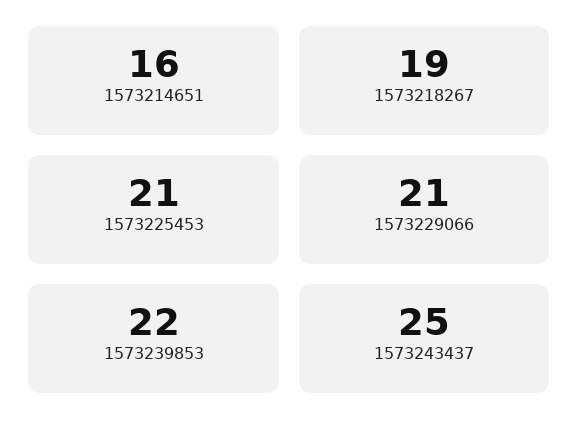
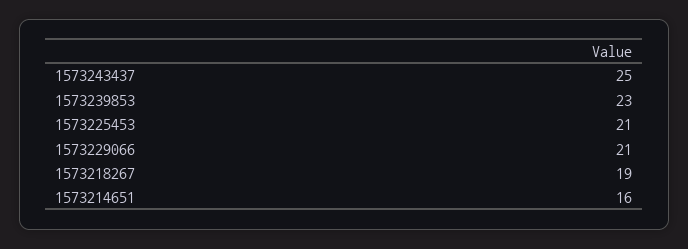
  {
    "1573214651": 16,
    "1573218267": 19,
    "1573225453": 21,
    "1573229066": 21,
-   "1573239853": 22,
+   "1573239853": 23,
    "1573243437": 25
  }

